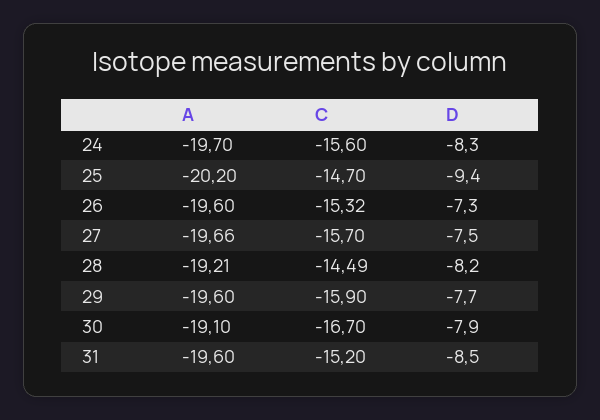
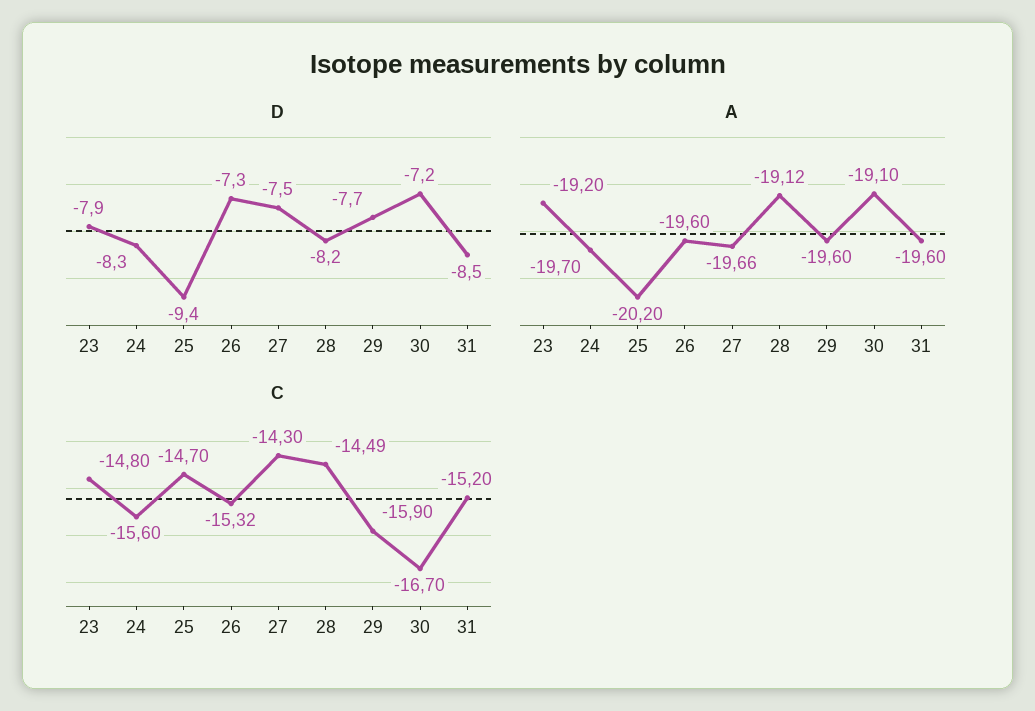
  {
    "A": {
      "24": -19.7,
      "25": -20.2,
      "26": -19.6,
      "27": -19.66,
-     "28": -19.21,
+     "28": -19.12,
      "29": -19.6,
      "30": -19.1,
-     "31": -19.6
+     "31": -19.6,
+     "23": -19.2
    },
    "C": {
      "24": -15.6,
      "25": -14.7,
      "26": -15.32,
-     "27": -15.7,
+     "27": -14.3,
      "28": -14.49,
      "29": -15.9,
      "30": -16.7,
-     "31": -15.2
+     "31": -15.2,
+     "23": -14.8
    },
    "D": {
      "24": -8.3,
      "25": -9.4,
      "26": -7.3,
      "27": -7.5,
      "28": -8.2,
      "29": -7.7,
-     "30": -7.9,
+     "30": -7.2,
-     "31": -8.5
+     "31": -8.5,
+     "23": -7.9
    }
  }

